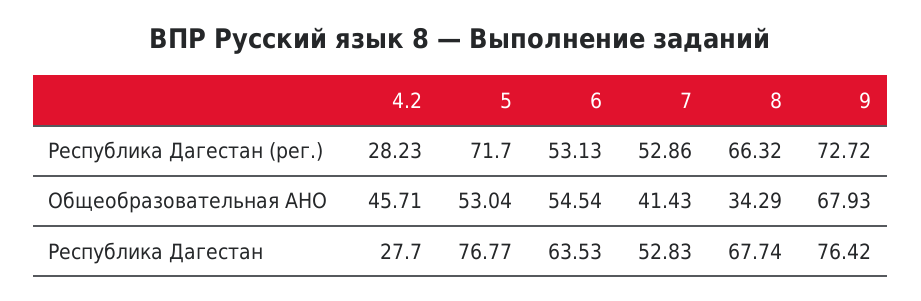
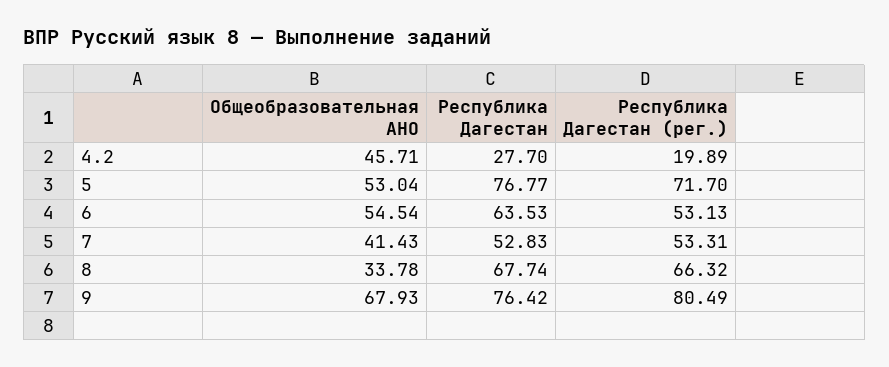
  {
    "4.2": {
-     "Республика Дагестан (рег.)": 28.23,
+     "Республика Дагестан (рег.)": 19.89,
      "Общеобразовательная АНО": 45.71,
      "Республика Дагестан": 27.7
    },
    "5": {
      "Республика Дагестан (рег.)": 71.7,
      "Общеобразовательная АНО": 53.04,
      "Республика Дагестан": 76.77
    },
    "6": {
      "Республика Дагестан (рег.)": 53.13,
      "Общеобразовательная АНО": 54.54,
      "Республика Дагестан": 63.53
    },
    "7": {
-     "Республика Дагестан (рег.)": 52.86,
+     "Республика Дагестан (рег.)": 53.31,
      "Общеобразовательная АНО": 41.43,
      "Республика Дагестан": 52.83
    },
    "8": {
      "Республика Дагестан (рег.)": 66.32,
-     "Общеобразовательная АНО": 34.29,
+     "Общеобразовательная АНО": 33.78,
      "Республика Дагестан": 67.74
    },
    "9": {
-     "Республика Дагестан (рег.)": 72.72,
+     "Республика Дагестан (рег.)": 80.49,
      "Общеобразовательная АНО": 67.93,
      "Республика Дагестан": 76.42
    }
  }

